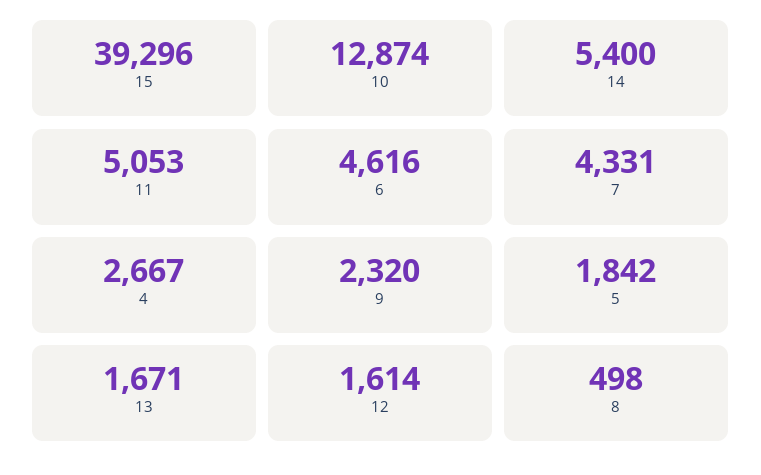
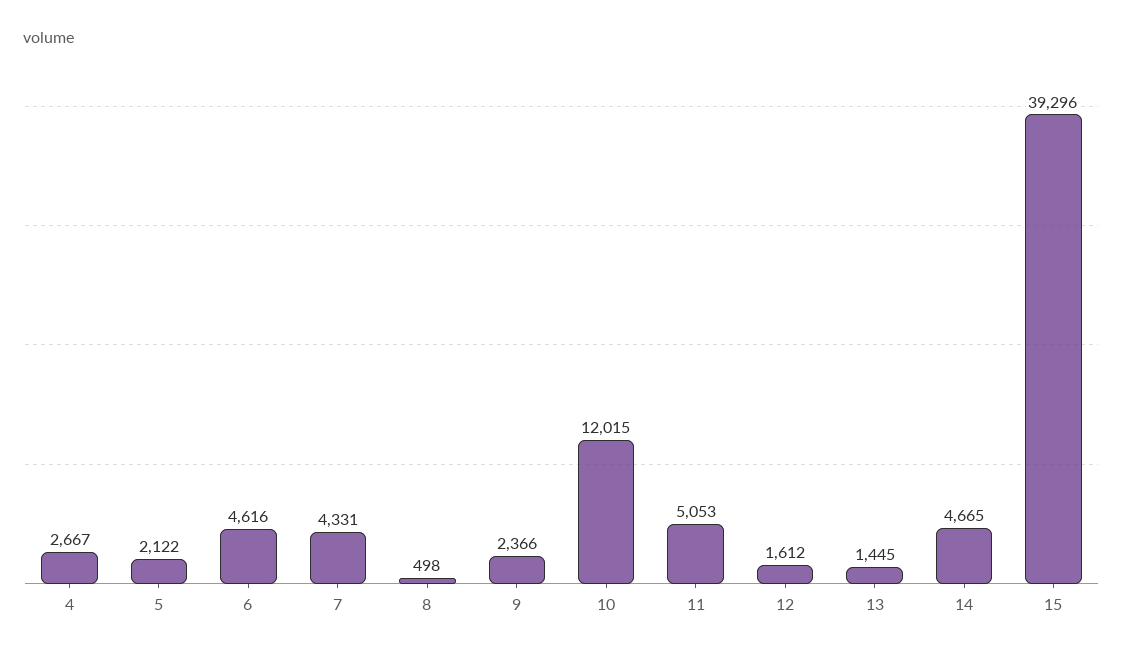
  {
    "15": 39296,
-   "10": 12874,
+   "10": 12015,
-   "14": 5400,
+   "14": 4665,
    "11": 5053,
    "6": 4616,
    "7": 4331,
    "4": 2667,
-   "9": 2320,
+   "9": 2366,
-   "5": 1842,
+   "5": 2122,
-   "13": 1671,
+   "13": 1445,
-   "12": 1614,
+   "12": 1612,
    "8": 498
  }

